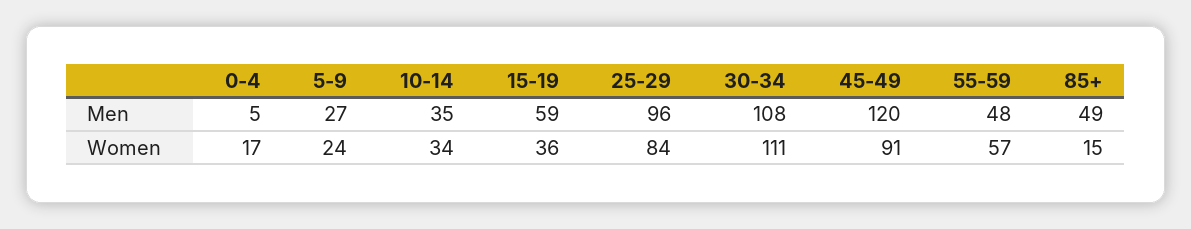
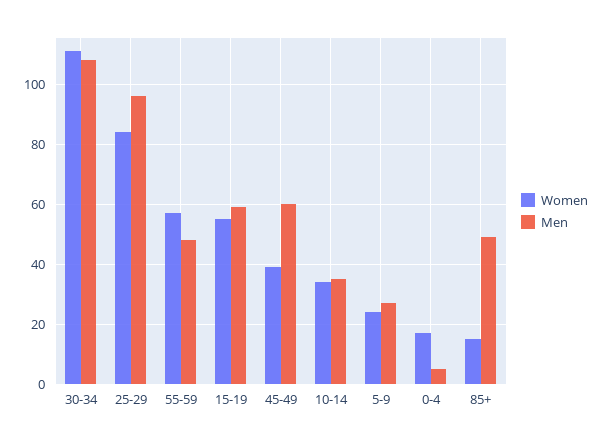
  {
    "Men": {
      "0-4": 5,
      "5-9": 27,
      "10-14": 35,
      "15-19": 59,
      "25-29": 96,
      "30-34": 108,
-     "45-49": 120,
+     "45-49": 60,
      "55-59": 48,
      "85+": 49
    },
    "Women": {
      "0-4": 17,
      "5-9": 24,
      "10-14": 34,
-     "15-19": 36,
+     "15-19": 55,
      "25-29": 84,
      "30-34": 111,
-     "45-49": 91,
+     "45-49": 40,
      "55-59": 57,
      "85+": 15
    }
  }

